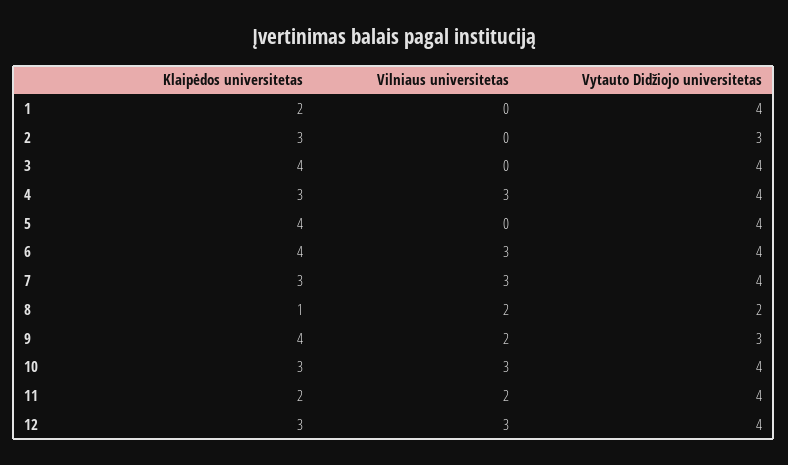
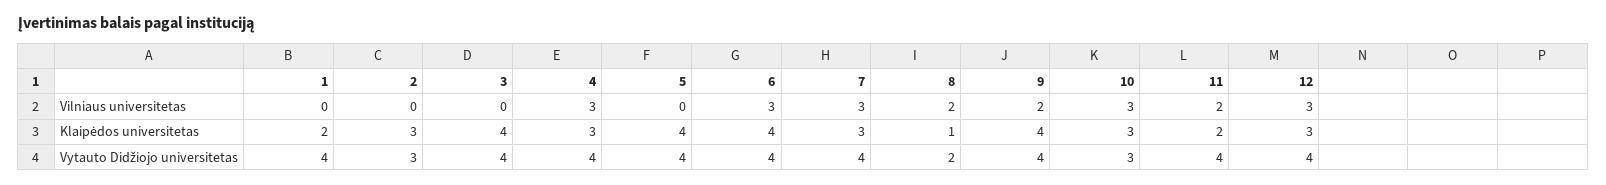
  {
    "Klaipėdos universitetas": {
      "1": 2,
      "2": 3,
      "3": 4,
      "4": 3,
      "5": 4,
      "6": 4,
      "7": 3,
      "8": 1,
      "9": 4,
      "10": 3,
      "11": 2,
      "12": 3
    },
    "Vilniaus universitetas": {
      "1": 0,
      "2": 0,
      "3": 0,
      "4": 3,
      "5": 0,
      "6": 3,
      "7": 3,
      "8": 2,
      "9": 2,
      "10": 3,
      "11": 2,
      "12": 3
    },
    "Vytauto Didžiojo universitetas": {
      "1": 4,
      "2": 3,
      "3": 4,
      "4": 4,
      "5": 4,
      "6": 4,
      "7": 4,
      "8": 2,
-     "9": 3,
+     "9": 4,
-     "10": 4,
+     "10": 3,
      "11": 4,
      "12": 4
    }
  }

